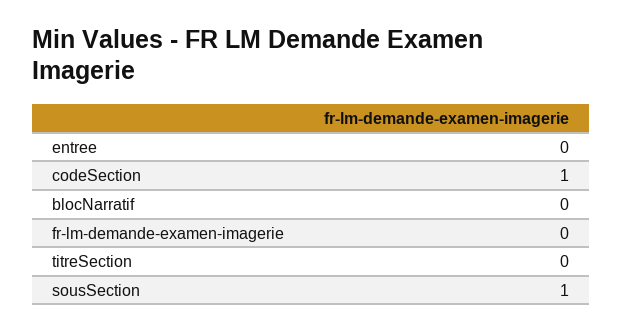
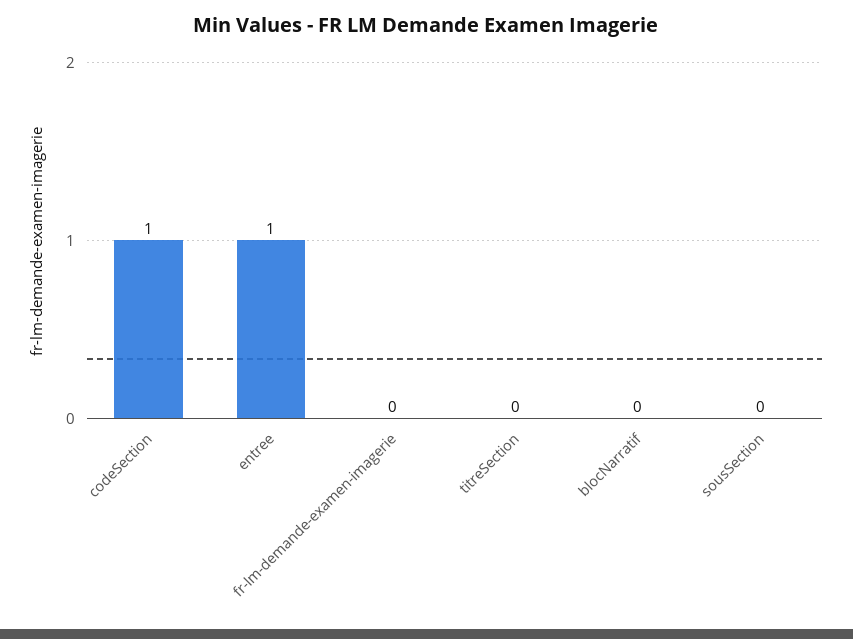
  {
-   "entree": 0,
+   "entree": 1,
    "codeSection": 1,
    "blocNarratif": 0,
    "fr-lm-demande-examen-imagerie": 0,
    "titreSection": 0,
-   "sousSection": 1
+   "sousSection": 0
  }

